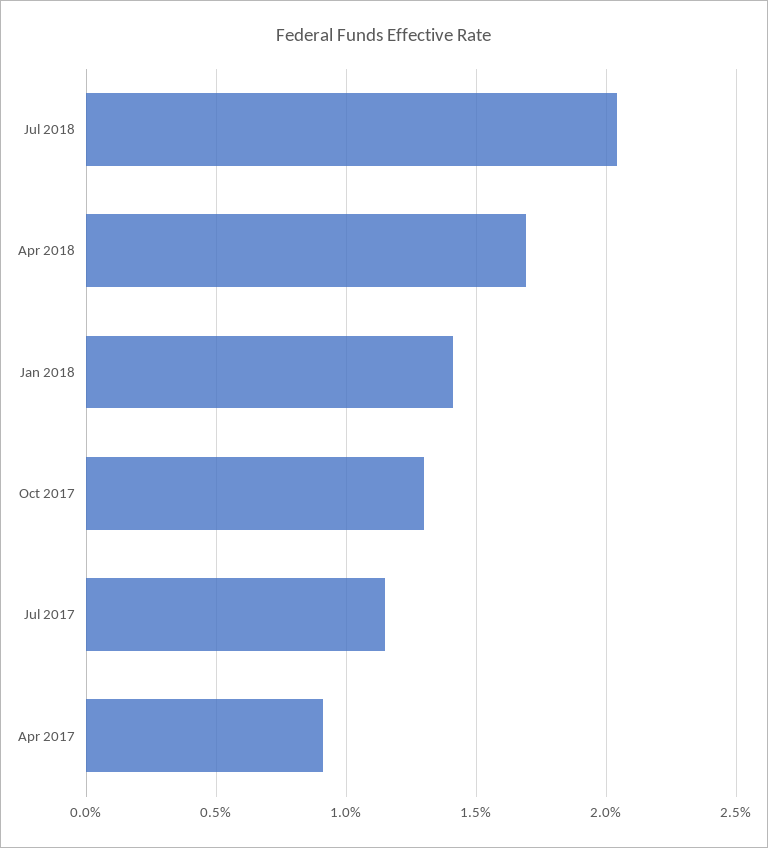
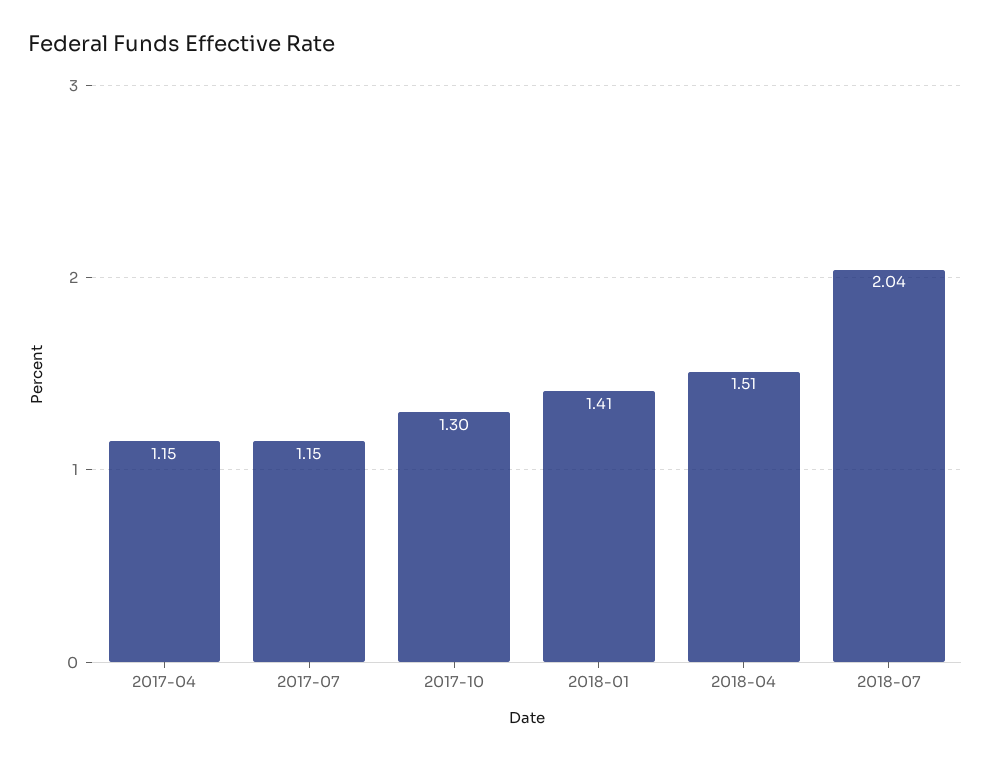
  {
    "Jul 2018": 2.04,
-   "Apr 2018": 1.7,
+   "Apr 2018": 1.51,
    "Jan 2018": 1.41,
    "Oct 2017": 1.3,
    "Jul 2017": 1.15,
-   "Apr 2017": 0.9
+   "Apr 2017": 1.15
  }

